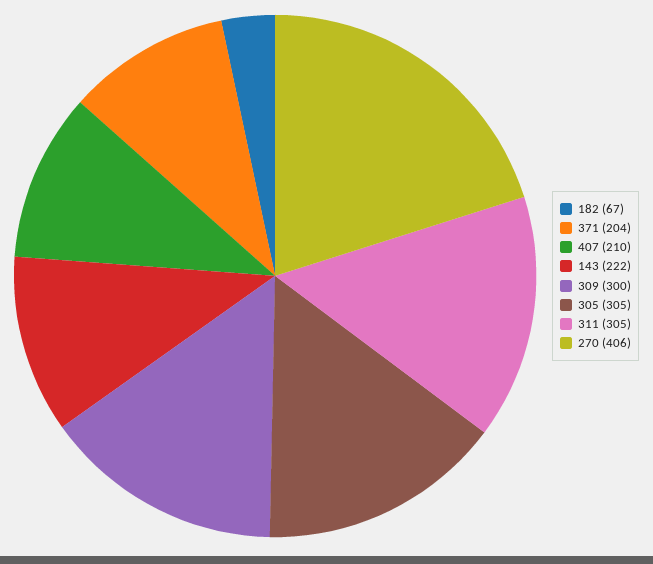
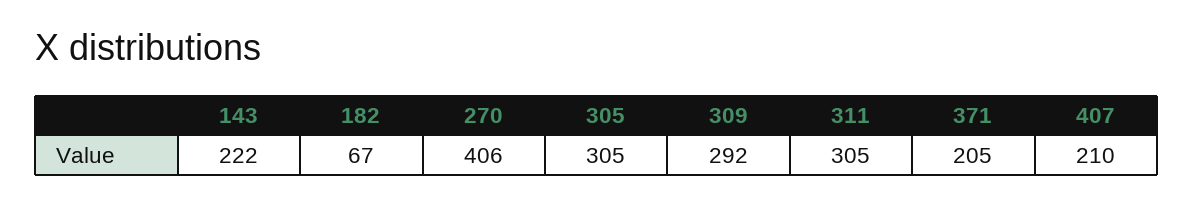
  {
    "182": 67,
-   "371": 204,
+   "371": 205,
    "407": 210,
    "143": 222,
-   "309": 300,
+   "309": 292,
    "305": 305,
    "311": 305,
    "270": 406
  }

